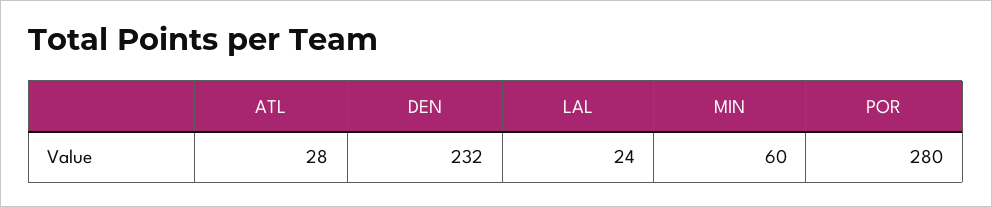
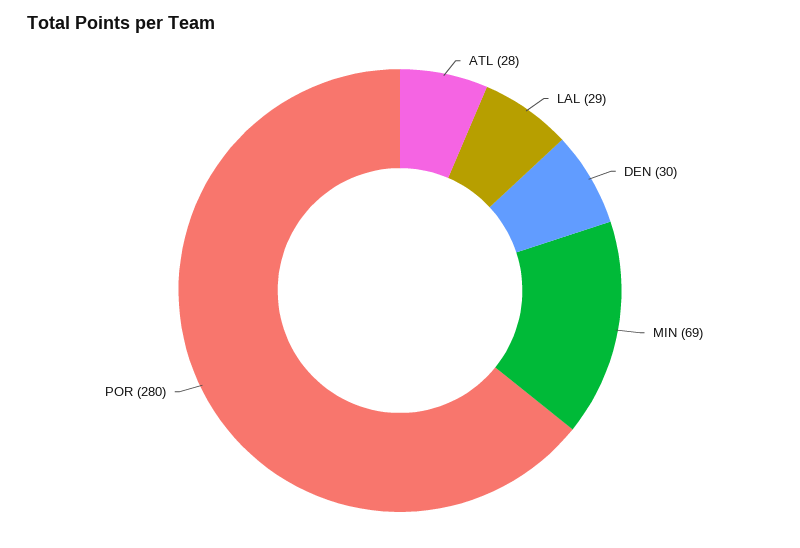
  {
    "ATL": 28,
-   "DEN": 232,
+   "DEN": 30,
-   "LAL": 24,
+   "LAL": 29,
-   "MIN": 60,
+   "MIN": 69,
    "POR": 280
  }

